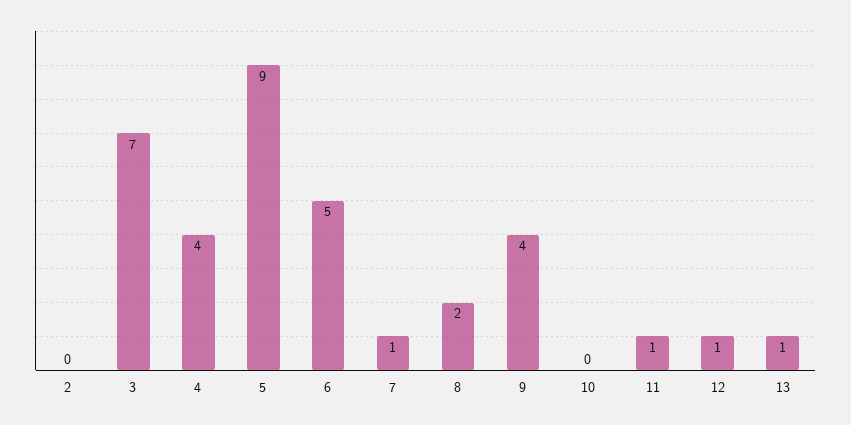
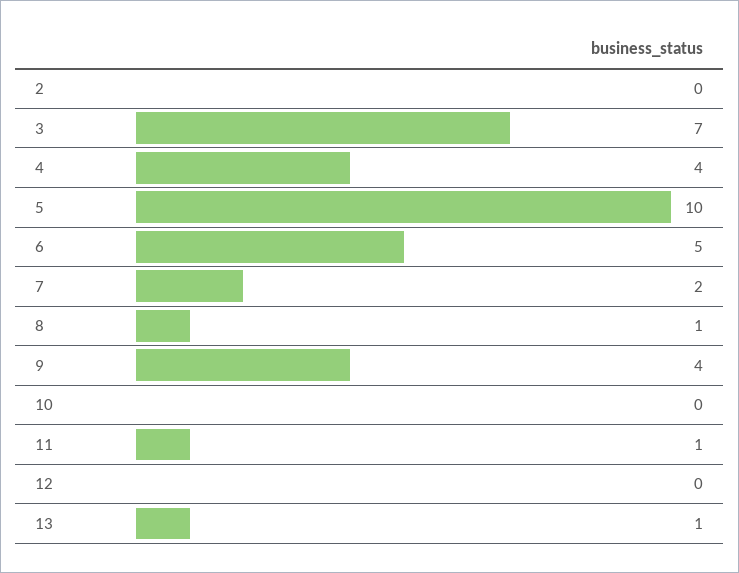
  {
    "2": 0,
    "3": 7,
    "4": 4,
-   "5": 9,
+   "5": 10,
    "6": 5,
-   "7": 1,
+   "7": 2,
-   "8": 2,
+   "8": 1,
    "9": 4,
    "10": 0,
    "11": 1,
-   "12": 1,
+   "12": 0,
    "13": 1
  }

